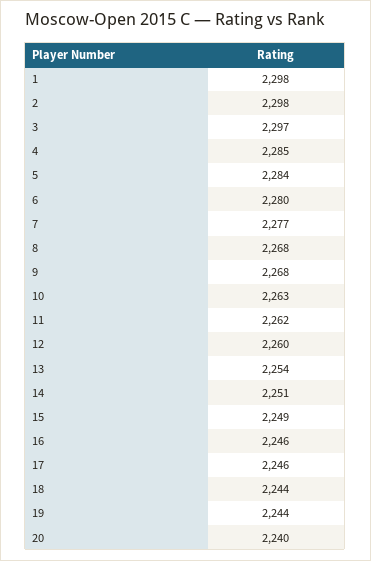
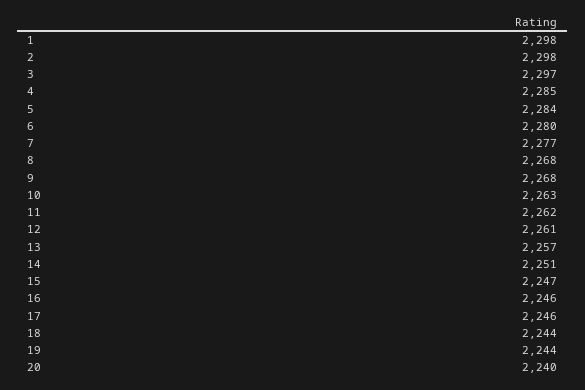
  {
    "1": 2298,
    "2": 2298,
    "3": 2297,
    "4": 2285,
    "5": 2284,
    "6": 2280,
    "7": 2277,
    "8": 2268,
    "9": 2268,
    "10": 2263,
    "11": 2262,
-   "12": 2260,
+   "12": 2261,
-   "13": 2254,
+   "13": 2257,
    "14": 2251,
-   "15": 2249,
+   "15": 2247,
    "16": 2246,
    "17": 2246,
    "18": 2244,
    "19": 2244,
    "20": 2240
  }

